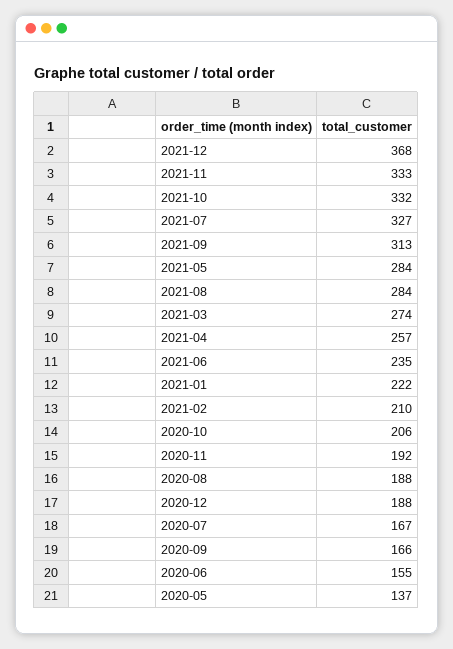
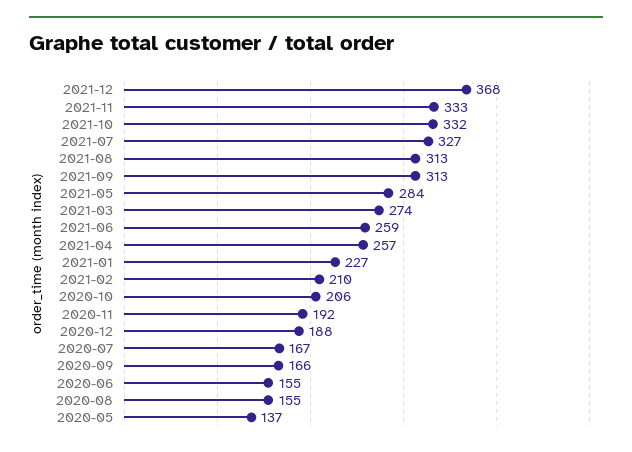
  {
    "2021-12": 368,
    "2021-11": 333,
    "2021-10": 332,
    "2021-07": 327,
    "2021-09": 313,
    "2021-05": 284,
-   "2021-08": 284,
+   "2021-08": 313,
    "2021-03": 274,
    "2021-04": 257,
-   "2021-06": 235,
+   "2021-06": 259,
-   "2021-01": 222,
+   "2021-01": 227,
    "2021-02": 210,
    "2020-10": 206,
    "2020-11": 192,
-   "2020-08": 188,
+   "2020-08": 155,
    "2020-12": 188,
    "2020-07": 167,
    "2020-09": 166,
    "2020-06": 155,
    "2020-05": 137
  }

